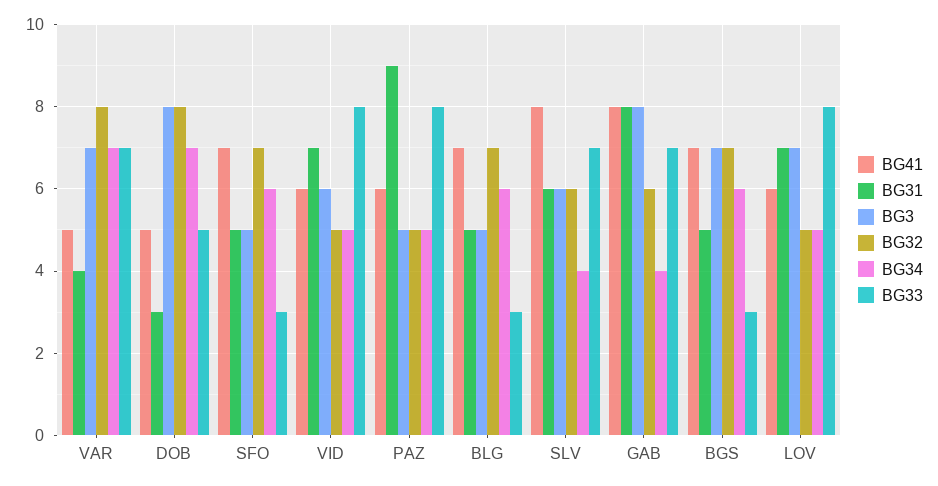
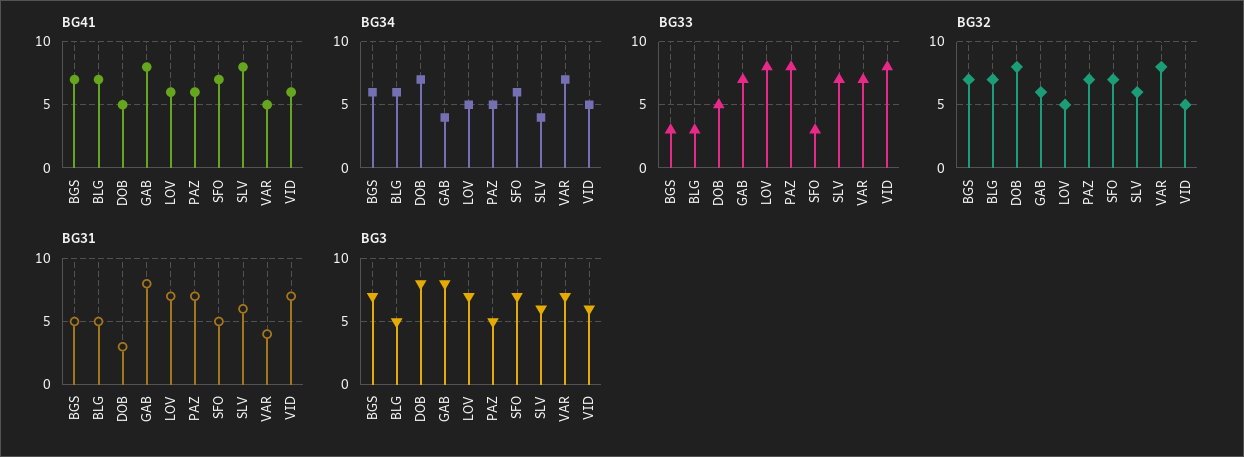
  {
    "BG41": {
      "VAR": 5,
      "DOB": 5,
      "SFO": 7,
      "VID": 6,
      "PAZ": 6,
      "BLG": 7,
      "SLV": 8,
      "GAB": 8,
      "BGS": 7,
      "LOV": 6
    },
    "BG31": {
      "VAR": 4,
      "DOB": 3,
      "SFO": 5,
      "VID": 7,
-     "PAZ": 9,
+     "PAZ": 7,
      "BLG": 5,
      "SLV": 6,
      "GAB": 8,
      "BGS": 5,
      "LOV": 7
    },
    "BG3": {
      "VAR": 7,
      "DOB": 8,
-     "SFO": 5,
+     "SFO": 7,
      "VID": 6,
      "PAZ": 5,
      "BLG": 5,
      "SLV": 6,
      "GAB": 8,
      "BGS": 7,
      "LOV": 7
    },
    "BG32": {
      "VAR": 8,
      "DOB": 8,
      "SFO": 7,
      "VID": 5,
-     "PAZ": 5,
+     "PAZ": 7,
      "BLG": 7,
      "SLV": 6,
      "GAB": 6,
      "BGS": 7,
      "LOV": 5
    },
    "BG34": {
      "VAR": 7,
      "DOB": 7,
      "SFO": 6,
      "VID": 5,
      "PAZ": 5,
      "BLG": 6,
      "SLV": 4,
      "GAB": 4,
      "BGS": 6,
      "LOV": 5
    },
    "BG33": {
      "VAR": 7,
      "DOB": 5,
      "SFO": 3,
      "VID": 8,
      "PAZ": 8,
      "BLG": 3,
      "SLV": 7,
      "GAB": 7,
      "BGS": 3,
      "LOV": 8
    }
  }

